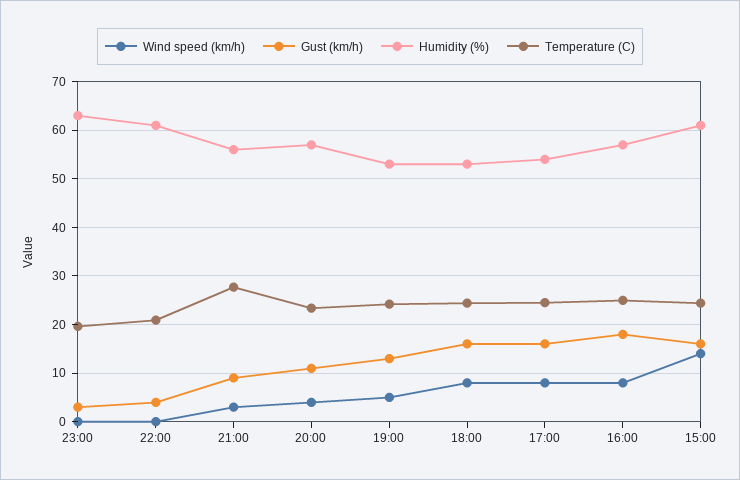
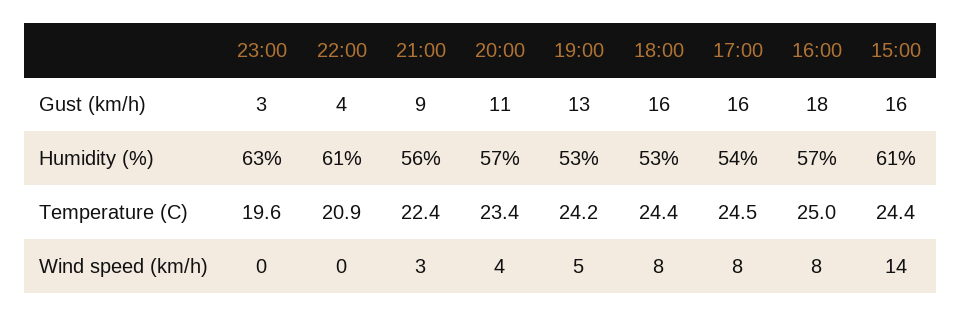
  {
    "Wind speed (km/h)": {
      "23:00": 0,
      "22:00": 0,
      "21:00": 3,
      "20:00": 4,
      "19:00": 5,
      "18:00": 8,
      "17:00": 8,
      "16:00": 8,
      "15:00": 14
    },
    "Gust (km/h)": {
      "23:00": 3,
      "22:00": 4,
      "21:00": 9,
      "20:00": 11,
      "19:00": 13,
      "18:00": 16,
      "17:00": 16,
      "16:00": 18,
      "15:00": 16
    },
    "Humidity (%)": {
      "23:00": 63,
      "22:00": 61,
      "21:00": 56,
      "20:00": 57,
      "19:00": 53,
      "18:00": 53,
      "17:00": 54,
      "16:00": 57,
      "15:00": 61
    },
    "Temperature (C)": {
      "23:00": 19.6,
      "22:00": 20.9,
-     "21:00": 28,
+     "21:00": 22.4,
      "20:00": 23.4,
      "19:00": 24.2,
      "18:00": 24.4,
      "17:00": 24.5,
      "16:00": 25,
      "15:00": 24.4
    }
  }

